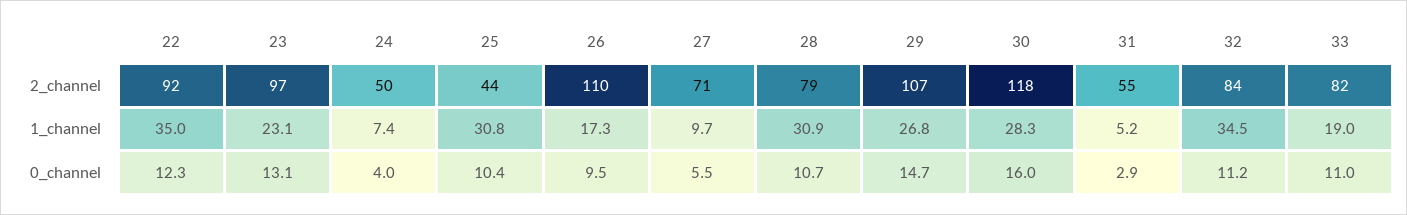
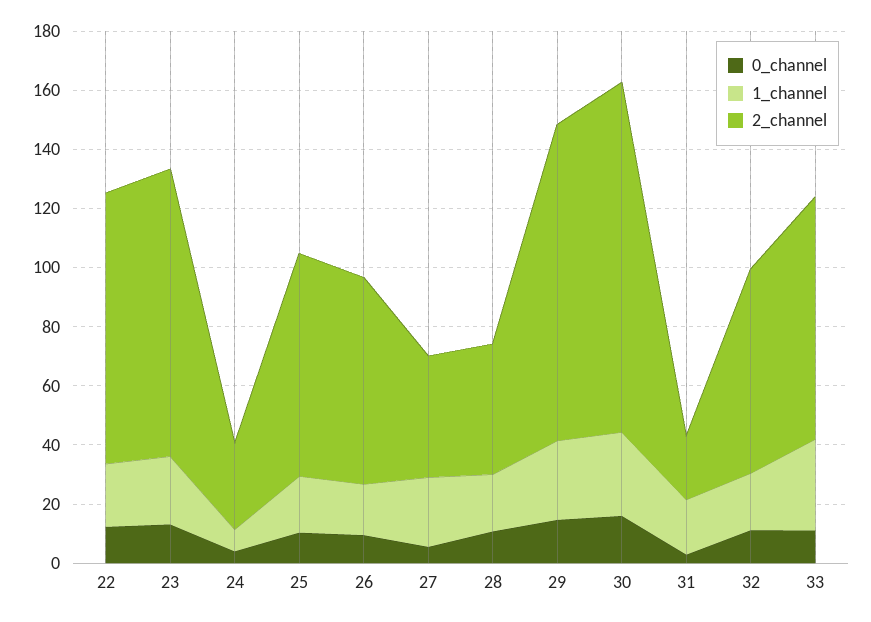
  {
    "2_channel": {
      "22": 92,
      "23": 97,
-     "24": 50,
+     "24": 30,
-     "25": 44,
+     "25": 75,
-     "26": 110,
+     "26": 70,
-     "27": 71,
+     "27": 40,
-     "28": 79,
+     "28": 45,
      "29": 107,
      "30": 118,
-     "31": 55,
+     "31": 20,
-     "32": 84,
+     "32": 70,
      "33": 82
    },
    "1_channel": {
-     "22": 35,
+     "22": 20,
      "23": 23.1,
      "24": 7.4,
-     "25": 30.8,
+     "25": 20,
      "26": 17.3,
-     "27": 9.7,
+     "27": 25,
-     "28": 30.9,
+     "28": 20,
      "29": 26.8,
      "30": 28.3,
-     "31": 5.2,
+     "31": 20,
-     "32": 34.5,
+     "32": 20,
-     "33": 19
+     "33": 30
    },
    "0_channel": {
      "22": 12.3,
      "23": 13.1,
      "24": 4,
      "25": 10.4,
      "26": 9.5,
      "27": 5.5,
      "28": 10.7,
      "29": 14.7,
      "30": 16,
      "31": 2.9,
      "32": 11.2,
      "33": 11
    }
  }

